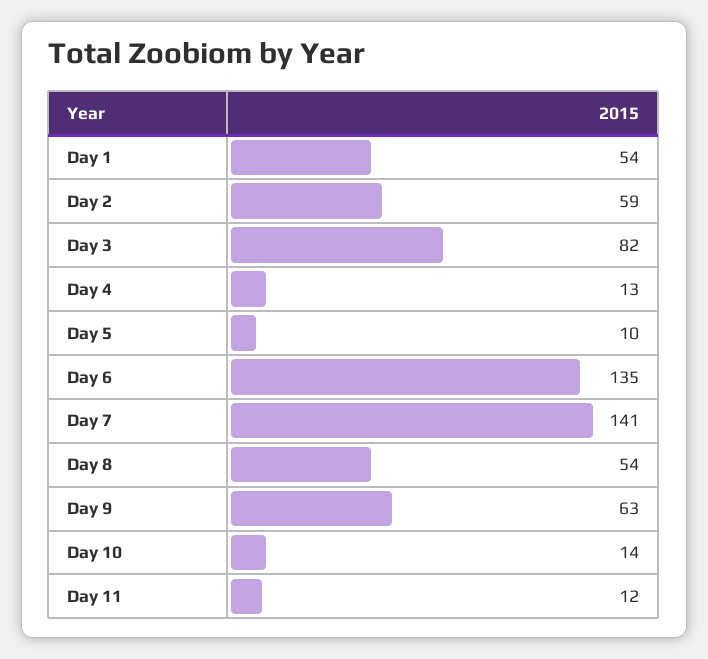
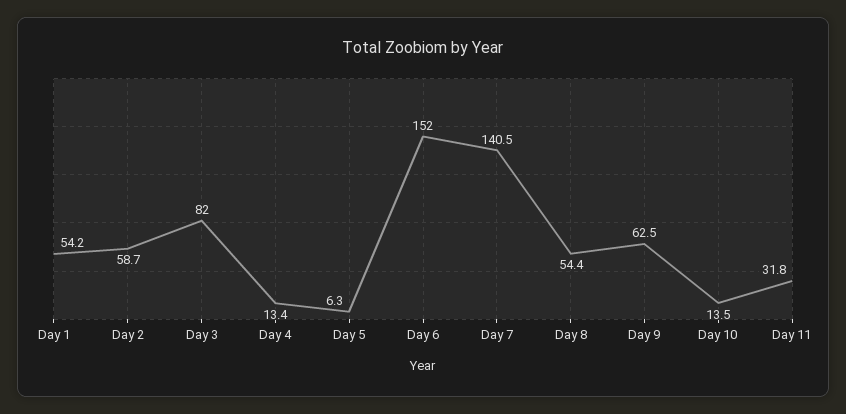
  {
    "Day 1": 54.2,
    "Day 2": 58.7,
    "Day 3": 82,
    "Day 4": 13.4,
-   "Day 5": 10,
+   "Day 5": 6.3,
-   "Day 6": 135,
+   "Day 6": 152,
    "Day 7": 140.5,
    "Day 8": 54.4,
    "Day 9": 62.5,
    "Day 10": 13.5,
-   "Day 11": 12
+   "Day 11": 31.8
  }

